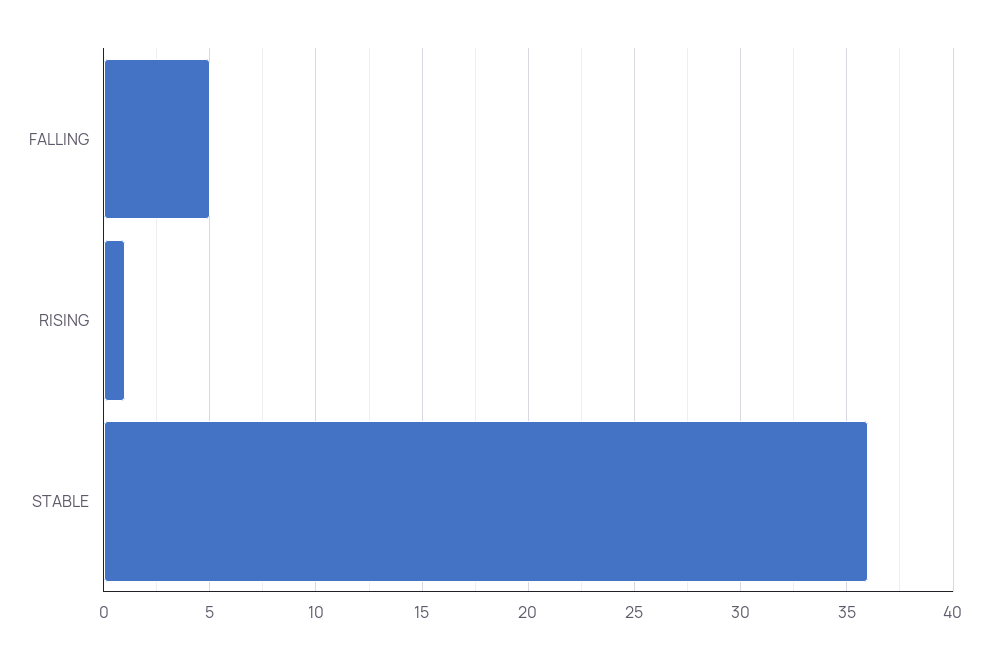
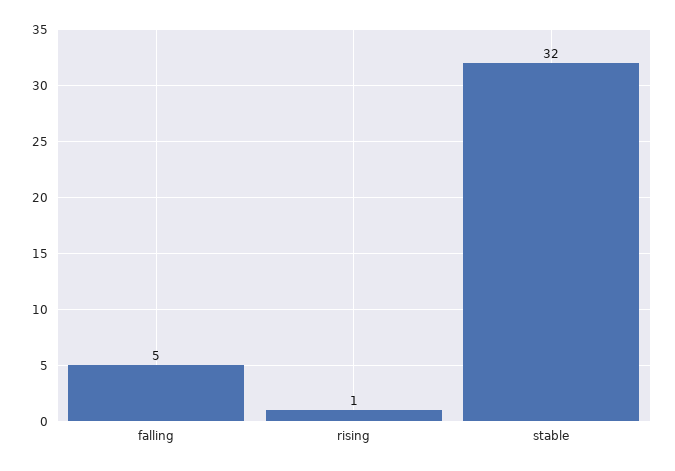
  {
    "FALLING": 5,
    "RISING": 1,
-   "STABLE": 36
+   "STABLE": 32
  }

